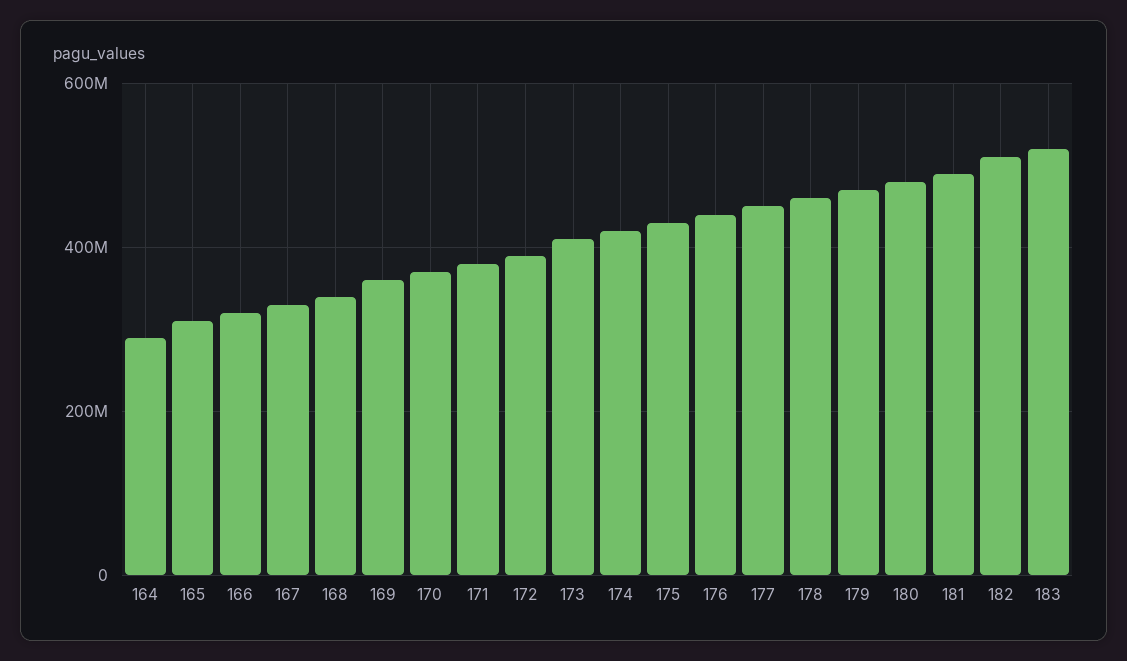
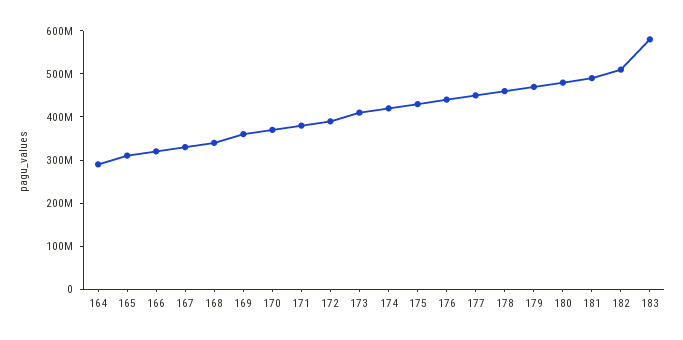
  {
    "164": 300000000,
    "165": 320000000,
    "166": 320000000,
    "167": 340000000,
    "168": 340000000,
    "169": 360000000,
    "170": 380000000,
    "171": 380000000,
    "172": 400000000,
    "173": 420000000,
    "174": 420000000,
    "175": 440000000,
    "176": 440000000,
    "177": 460000000,
    "178": 460000000,
    "179": 480000000,
    "180": 480000000,
    "181": 500000000,
    "182": 520000000,
-   "183": 520000000
+   "183": 580000000
  }

